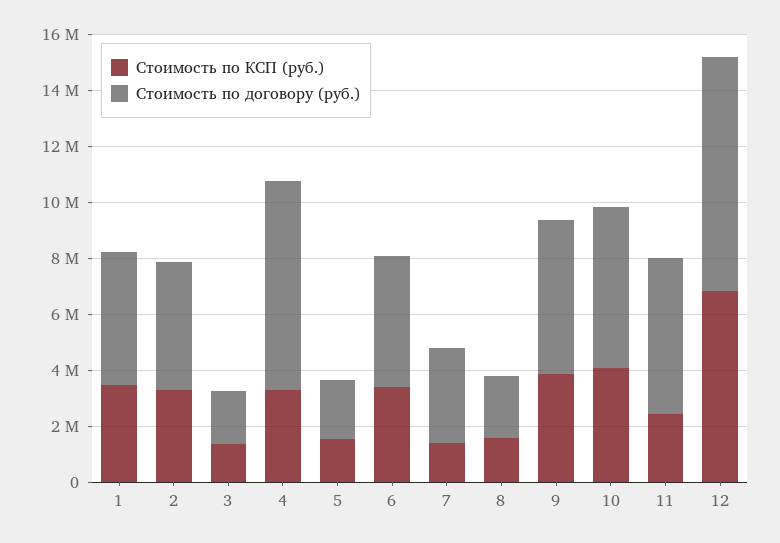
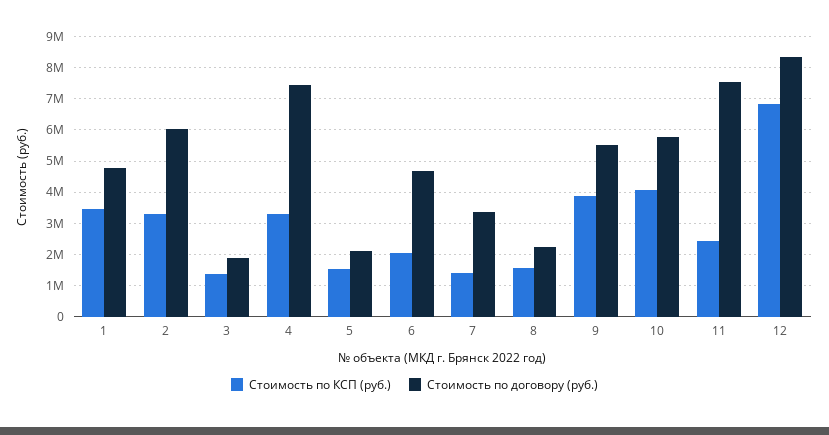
  {
    "Стоимость по КСП (руб.)": {
      "1": 3400000,
      "2": 3400000,
      "3": 1400000,
      "4": 3400000,
      "5": 1600000,
-     "6": 3500000,
+     "6": 2000000,
      "7": 1400000,
      "8": 1600000,
      "9": 3800000,
      "10": 4000000,
      "11": 2400000,
      "12": 6800000
    },
    "Стоимость по договору (руб.)": {
      "1": 4800000,
-     "2": 4500000,
+     "2": 6000000,
      "3": 1800000,
      "4": 7400000,
      "5": 2200000,
      "6": 4600000,
      "7": 3400000,
      "8": 2200000,
      "9": 5600000,
      "10": 5800000,
-     "11": 5500000,
+     "11": 7600000,
      "12": 8400000
    }
  }

